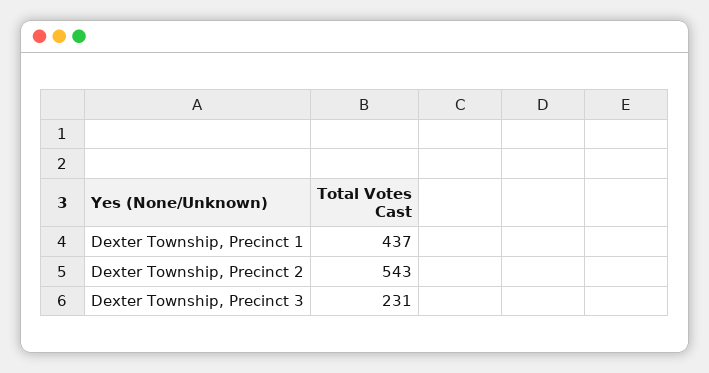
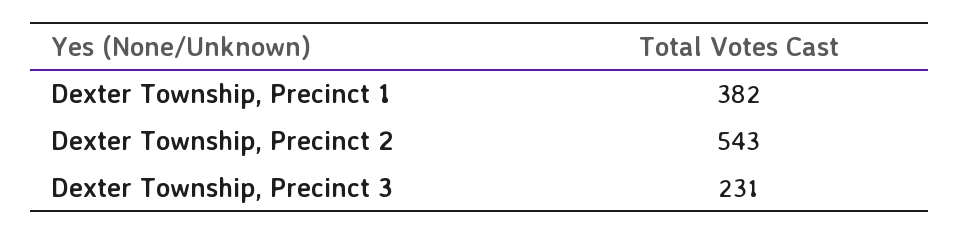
  {
-   "Dexter Township, Precinct 1": 437,
+   "Dexter Township, Precinct 1": 382,
    "Dexter Township, Precinct 2": 543,
    "Dexter Township, Precinct 3": 231
  }

